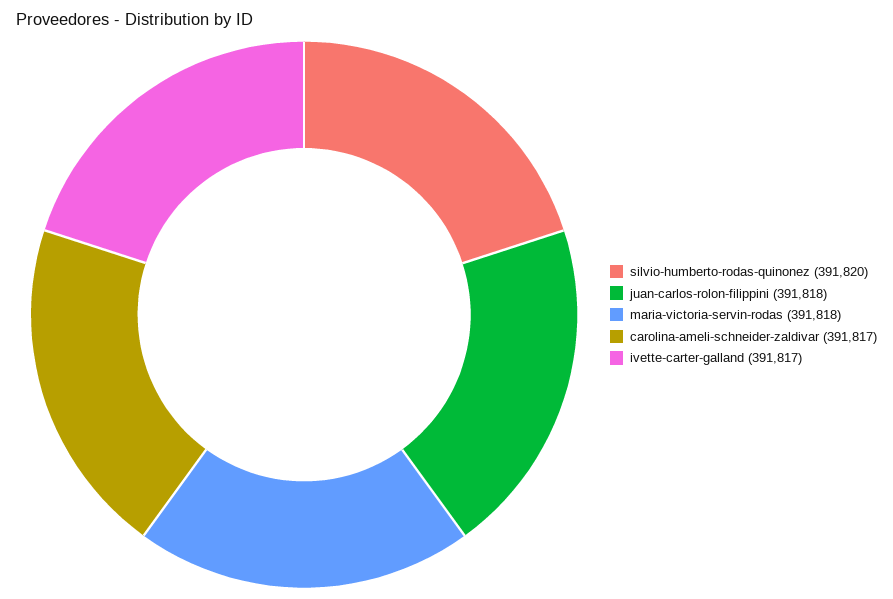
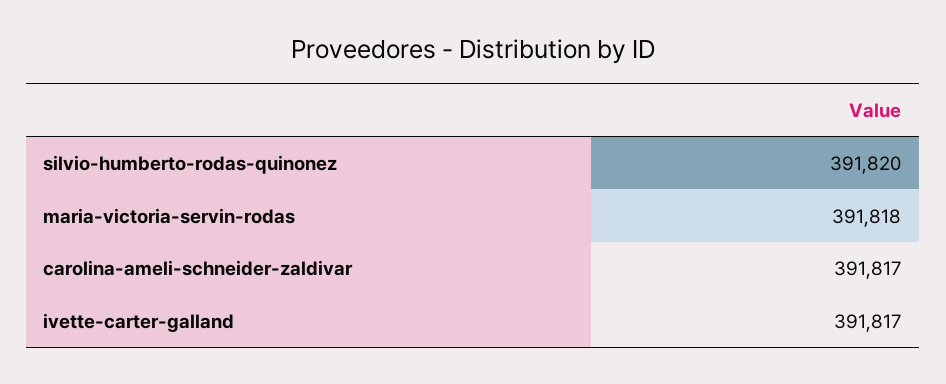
  {
    "silvio-humberto-rodas-quinonez": 391820,
-   "juan-carlos-rolon-filippini": 391818,
    "maria-victoria-servin-rodas": 391818,
    "carolina-ameli-schneider-zaldivar": 391817,
    "ivette-carter-galland": 391817
  }

